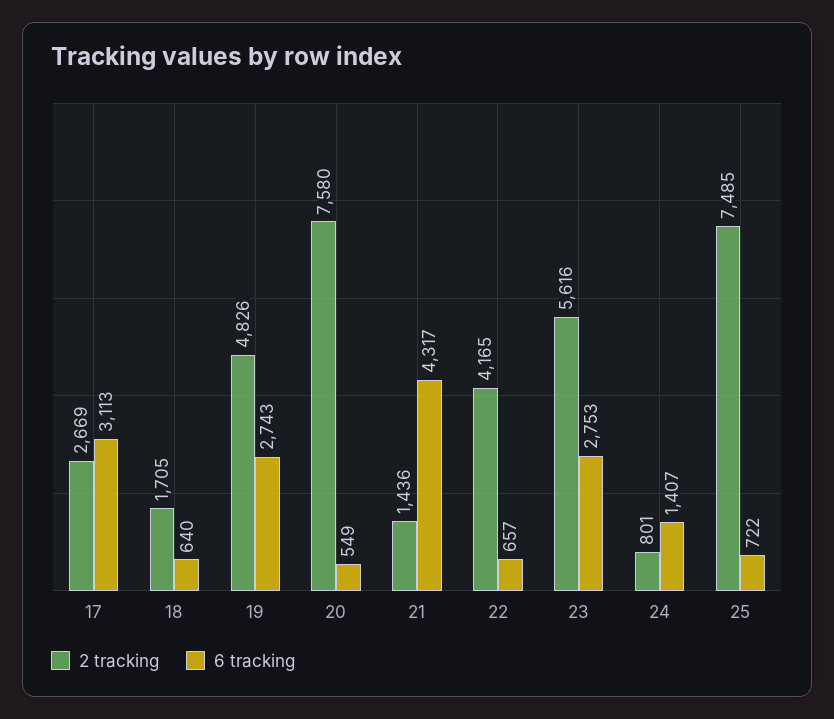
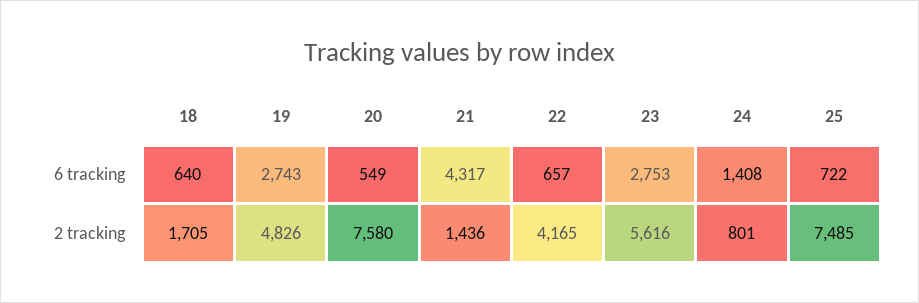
  {
    "2 tracking": {
-     "17": 2669,
      "18": 1705,
      "19": 4826,
      "20": 7580,
      "21": 1436,
      "22": 4165,
      "23": 5616,
      "24": 801,
      "25": 7485
    },
    "6 tracking": {
-     "17": 3113,
      "18": 640,
      "19": 2743,
      "20": 549,
      "21": 4317,
      "22": 657,
      "23": 2753,
-     "24": 1407,
+     "24": 1408,
      "25": 722
    }
  }

